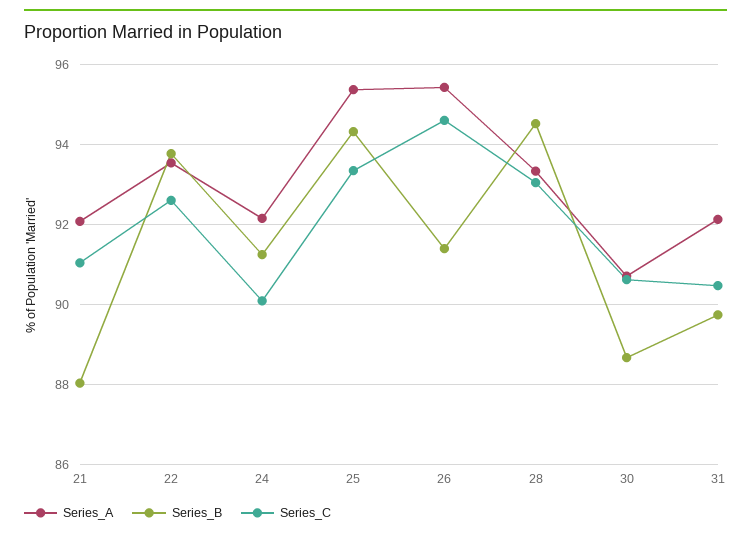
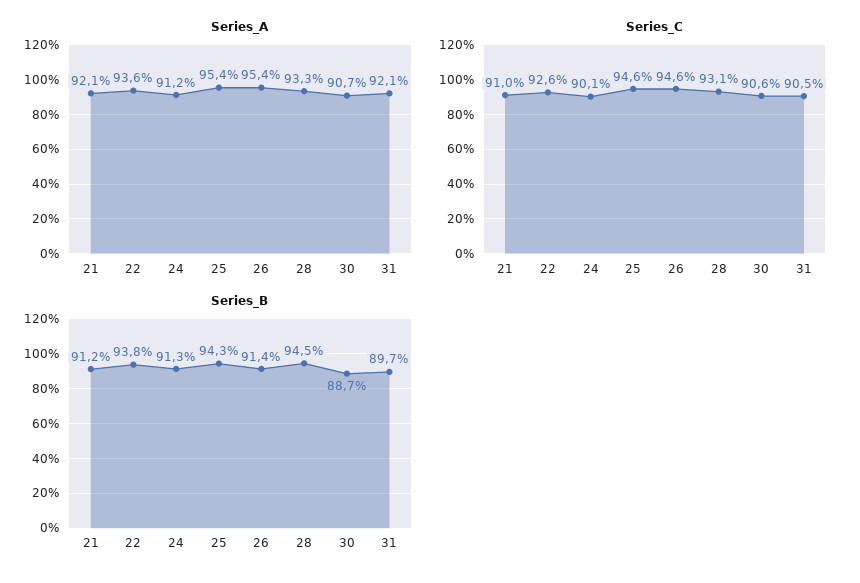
  {
    "Series_A": {
      "21": 92.1,
      "22": 93.6,
-     "24": 92.2,
+     "24": 91.2,
      "25": 95.4,
      "26": 95.4,
      "28": 93.3,
      "30": 90.7,
      "31": 92.1
    },
    "Series_B": {
-     "21": 88,
+     "21": 91.2,
      "22": 93.8,
      "24": 91.3,
      "25": 94.3,
      "26": 91.4,
      "28": 94.5,
      "30": 88.7,
      "31": 89.7
    },
    "Series_C": {
      "21": 91,
      "22": 92.6,
      "24": 90.1,
-     "25": 93.4,
+     "25": 94.6,
      "26": 94.6,
      "28": 93.1,
      "30": 90.6,
      "31": 90.5
    }
  }

